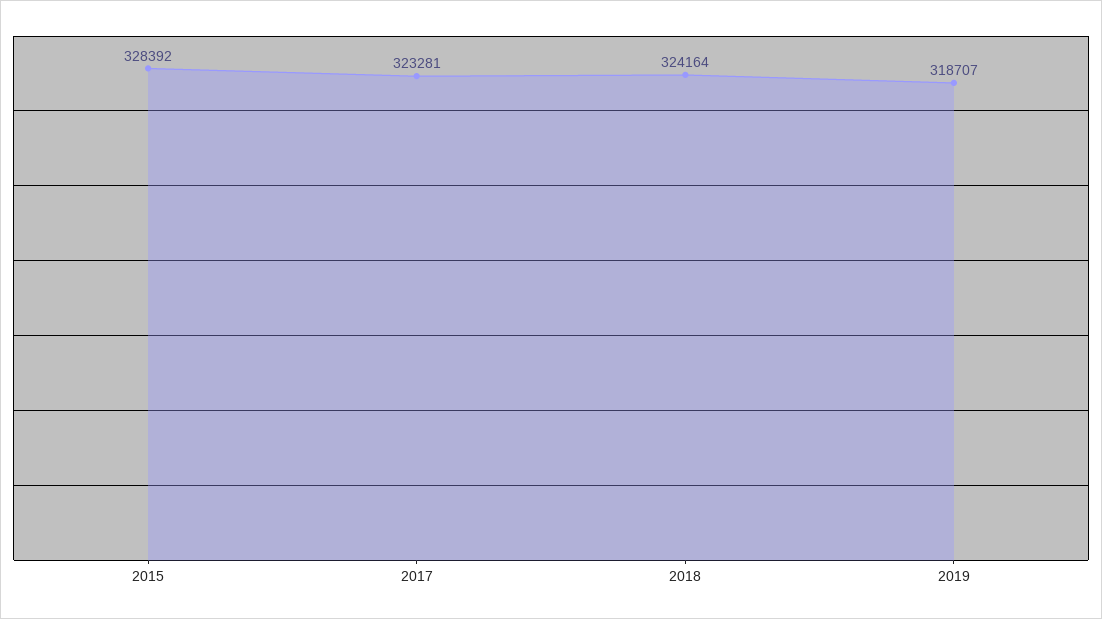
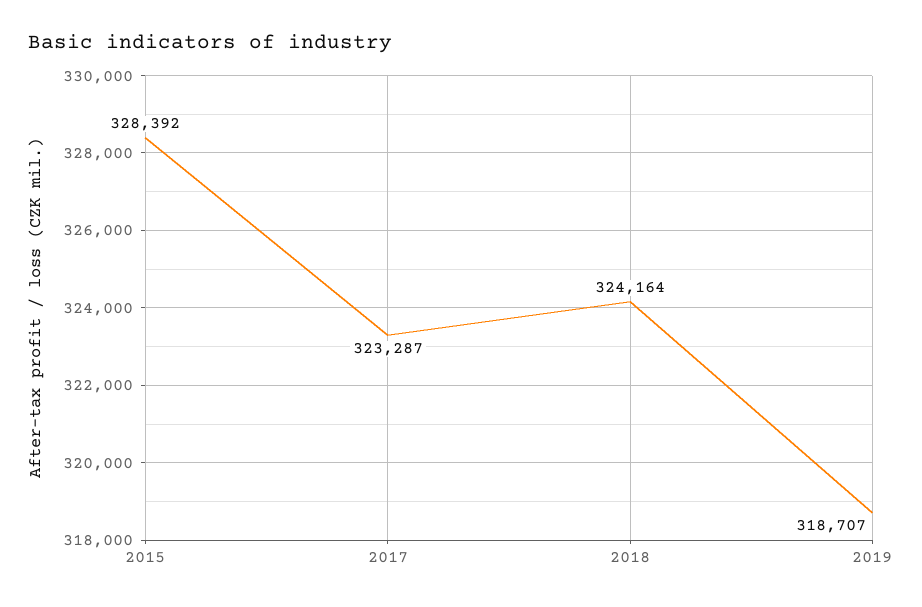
  {
    "2015": 328392,
-   "2017": 323281,
+   "2017": 323287,
    "2018": 324164,
    "2019": 318707
  }

